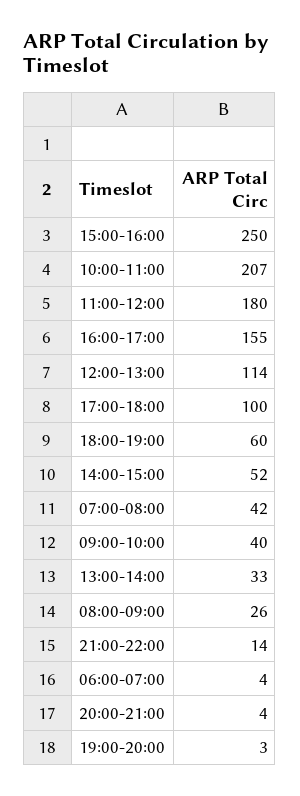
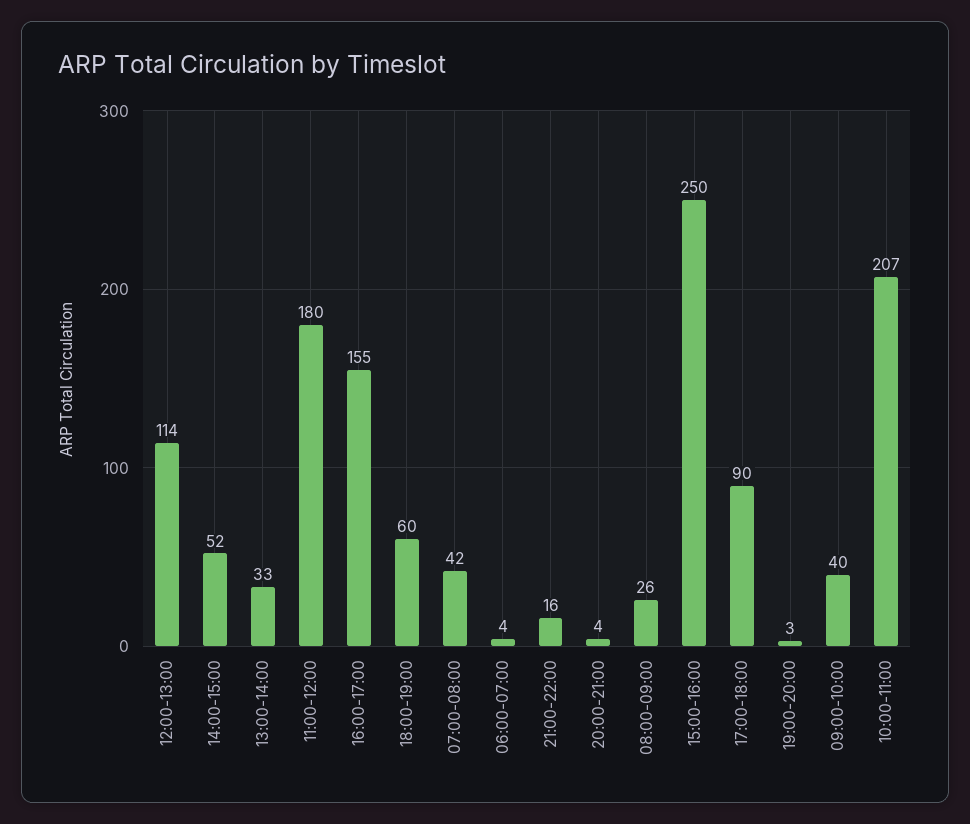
  {
    "15:00-16:00": 250,
    "10:00-11:00": 207,
    "11:00-12:00": 180,
    "16:00-17:00": 155,
    "12:00-13:00": 114,
-   "17:00-18:00": 100,
+   "17:00-18:00": 90,
    "18:00-19:00": 60,
    "14:00-15:00": 52,
    "07:00-08:00": 42,
    "09:00-10:00": 40,
    "13:00-14:00": 33,
    "08:00-09:00": 26,
-   "21:00-22:00": 14,
+   "21:00-22:00": 16,
    "06:00-07:00": 4,
    "20:00-21:00": 4,
    "19:00-20:00": 3
  }

